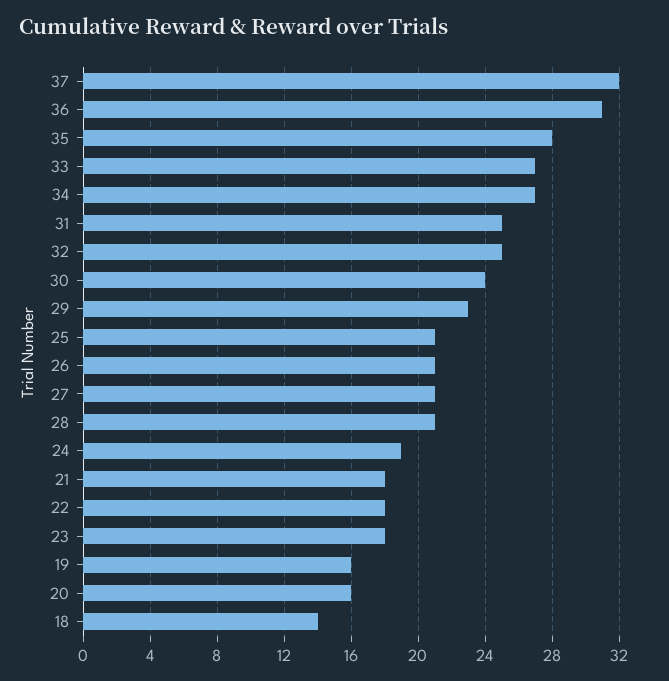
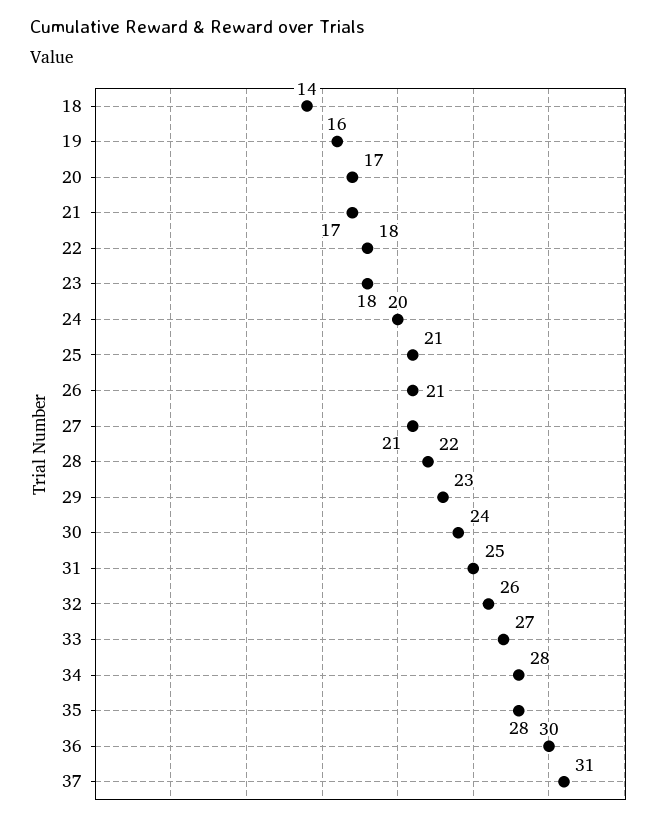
  {
-   "37": 32,
+   "37": 31,
-   "36": 31,
+   "36": 30,
    "35": 28,
    "33": 27,
-   "34": 27,
+   "34": 28,
    "31": 25,
-   "32": 25,
+   "32": 26,
    "30": 24,
    "29": 23,
    "25": 21,
    "26": 21,
    "27": 21,
-   "28": 21,
+   "28": 22,
-   "24": 19,
+   "24": 20,
-   "21": 18,
+   "21": 17,
    "22": 18,
    "23": 18,
    "19": 16,
-   "20": 16,
+   "20": 17,
    "18": 14
  }

